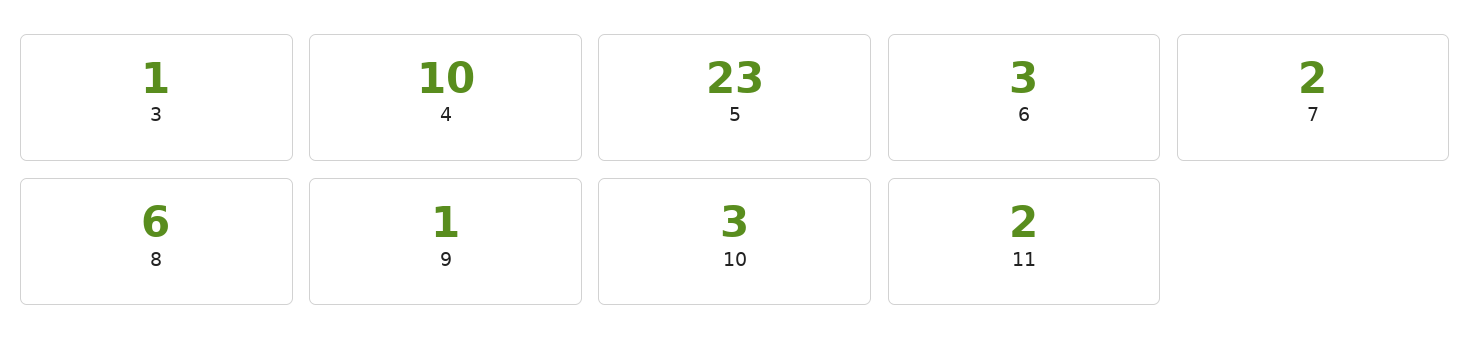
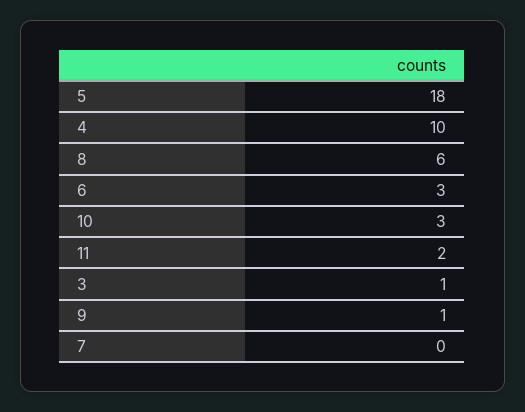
  {
    "3": 1,
    "4": 10,
-   "5": 23,
+   "5": 18,
    "6": 3,
-   "7": 2,
+   "7": 0,
    "8": 6,
    "9": 1,
    "10": 3,
    "11": 2
  }

